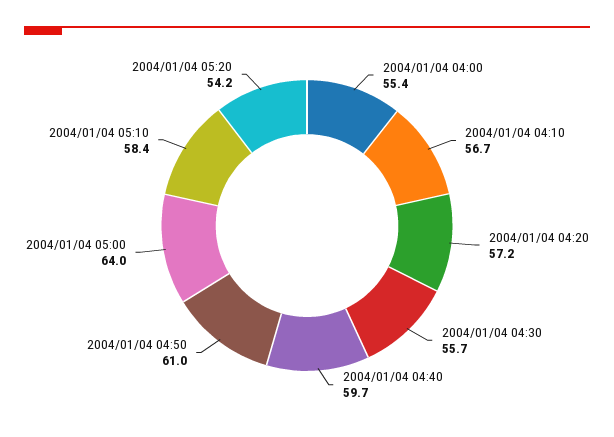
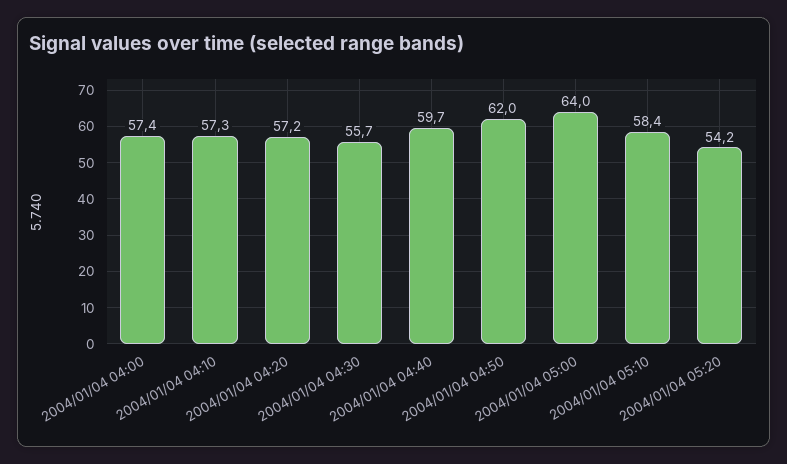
  {
-   "2004/01/04 04:00": 55.4,
+   "2004/01/04 04:00": 57.4,
-   "2004/01/04 04:10": 56.7,
+   "2004/01/04 04:10": 57.3,
    "2004/01/04 04:20": 57.2,
    "2004/01/04 04:30": 55.7,
    "2004/01/04 04:40": 59.7,
-   "2004/01/04 04:50": 61,
+   "2004/01/04 04:50": 62,
    "2004/01/04 05:00": 64,
    "2004/01/04 05:10": 58.4,
    "2004/01/04 05:20": 54.2
  }

